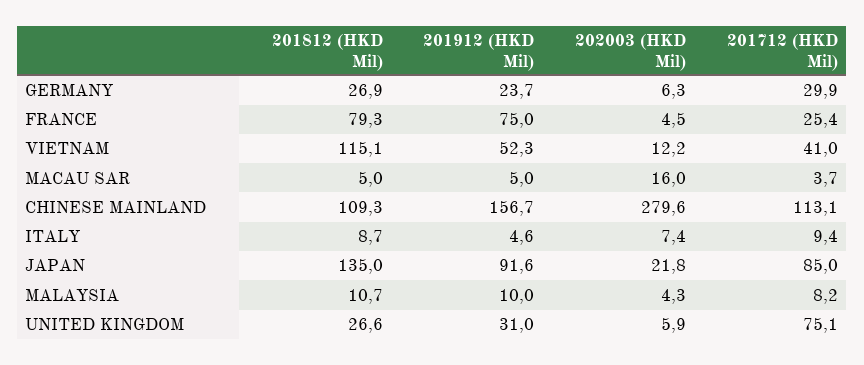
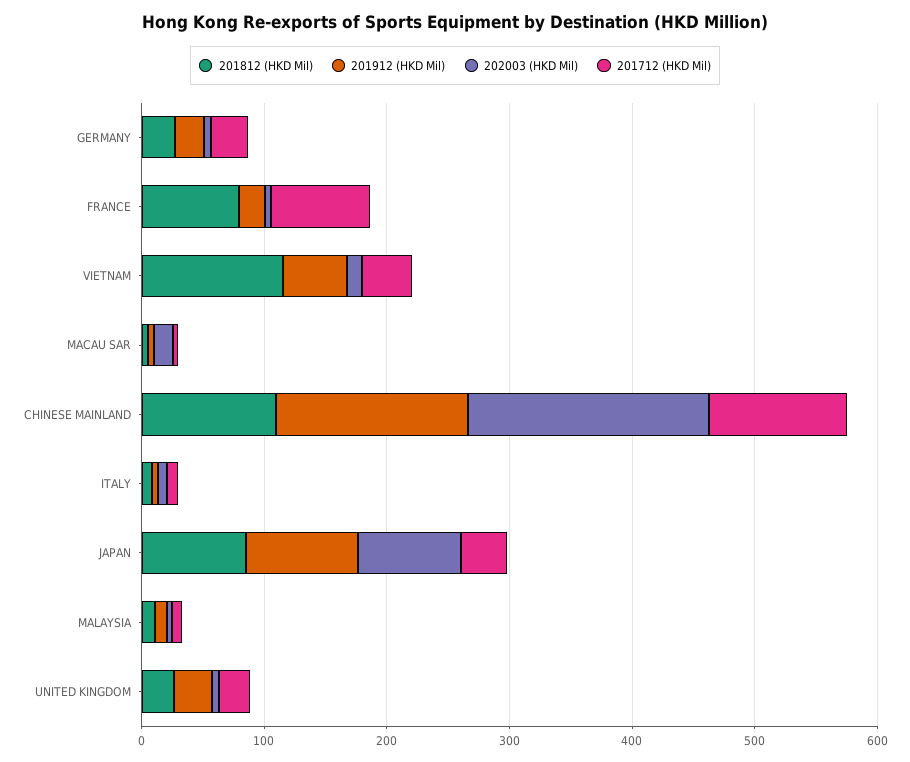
  {
    "201812 (HKD Mil)": {
      "GERMANY": 26.9,
      "FRANCE": 79.3,
      "VIETNAM": 115.1,
      "MACAU SAR": 5,
      "CHINESE MAINLAND": 109.3,
      "ITALY": 8.7,
-     "JAPAN": 135,
+     "JAPAN": 80,
      "MALAYSIA": 10.7,
      "UNITED KINGDOM": 26.6
    },
    "201912 (HKD Mil)": {
      "GERMANY": 23.7,
-     "FRANCE": 75,
+     "FRANCE": 20,
      "VIETNAM": 52.3,
      "MACAU SAR": 5,
      "CHINESE MAINLAND": 156.7,
      "ITALY": 4.6,
      "JAPAN": 91.6,
      "MALAYSIA": 10,
      "UNITED KINGDOM": 31
    },
    "202003 (HKD Mil)": {
      "GERMANY": 6.3,
      "FRANCE": 4.5,
      "VIETNAM": 12.2,
      "MACAU SAR": 16,
-     "CHINESE MAINLAND": 279.6,
+     "CHINESE MAINLAND": 200,
      "ITALY": 7.4,
-     "JAPAN": 21.8,
+     "JAPAN": 80,
      "MALAYSIA": 4.3,
      "UNITED KINGDOM": 5.9
    },
    "201712 (HKD Mil)": {
      "GERMANY": 29.9,
-     "FRANCE": 25.4,
+     "FRANCE": 80,
      "VIETNAM": 41,
      "MACAU SAR": 3.7,
      "CHINESE MAINLAND": 113.1,
      "ITALY": 9.4,
-     "JAPAN": 85,
+     "JAPAN": 40,
      "MALAYSIA": 8.2,
-     "UNITED KINGDOM": 75.1
+     "UNITED KINGDOM": 20
    }
  }

